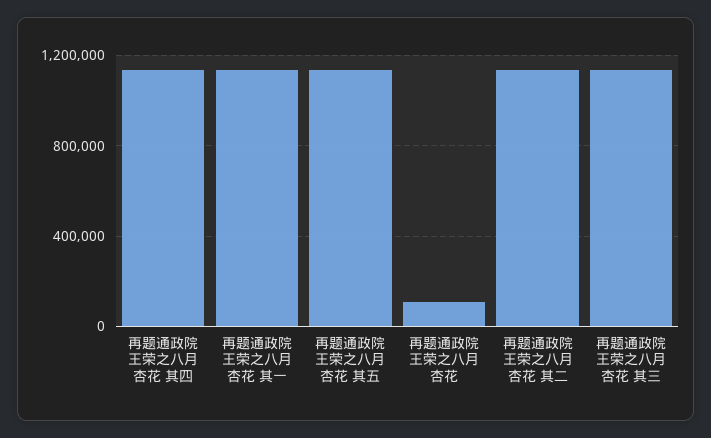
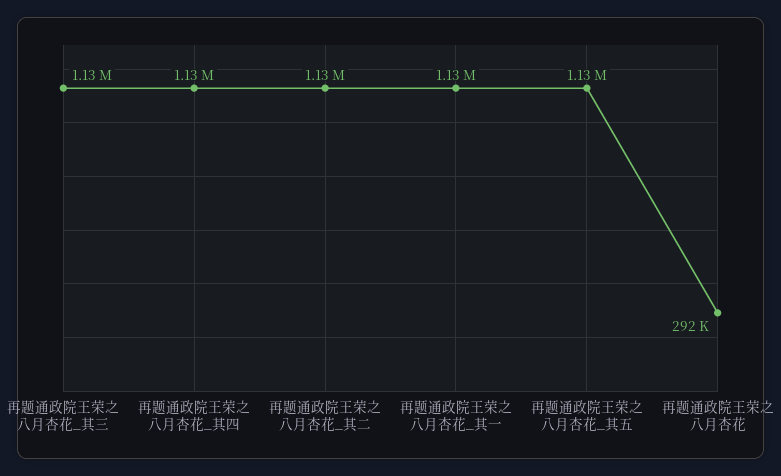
  {
    "再题通政院王荣之八月杏花 其四": 1130000,
    "再题通政院王荣之八月杏花 其一": 1130000,
    "再题通政院王荣之八月杏花 其五": 1130000,
-   "再题通政院王荣之八月杏花": 100000,
+   "再题通政院王荣之八月杏花": 292000,
    "再题通政院王荣之八月杏花 其二": 1130000,
    "再题通政院王荣之八月杏花 其三": 1130000
  }

